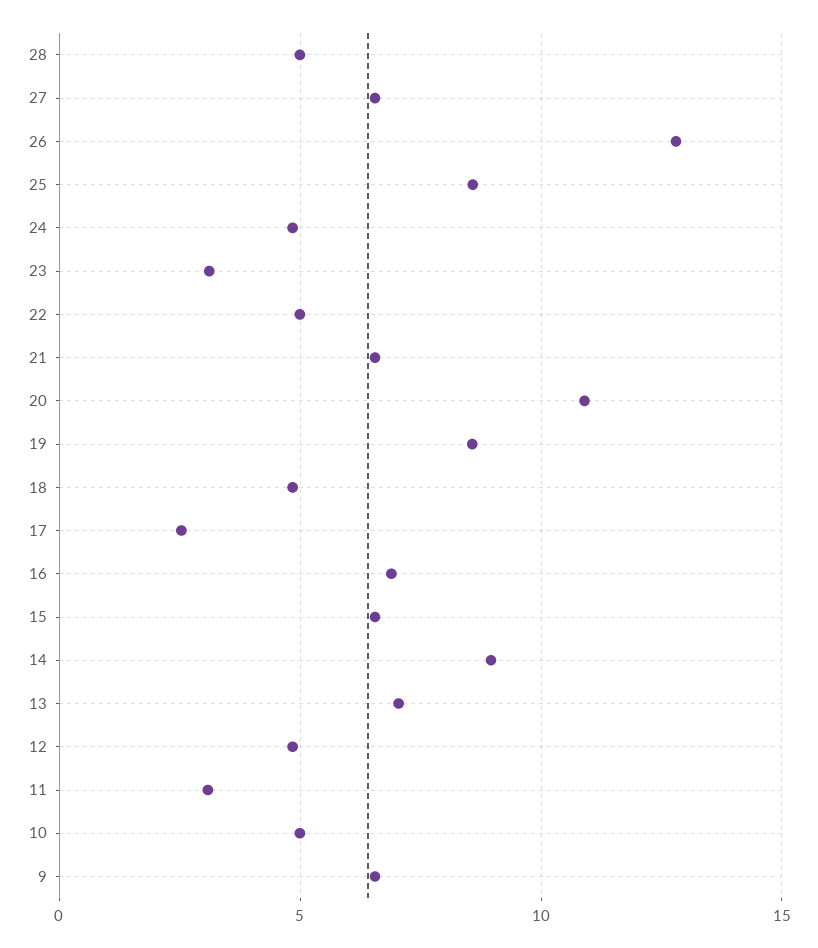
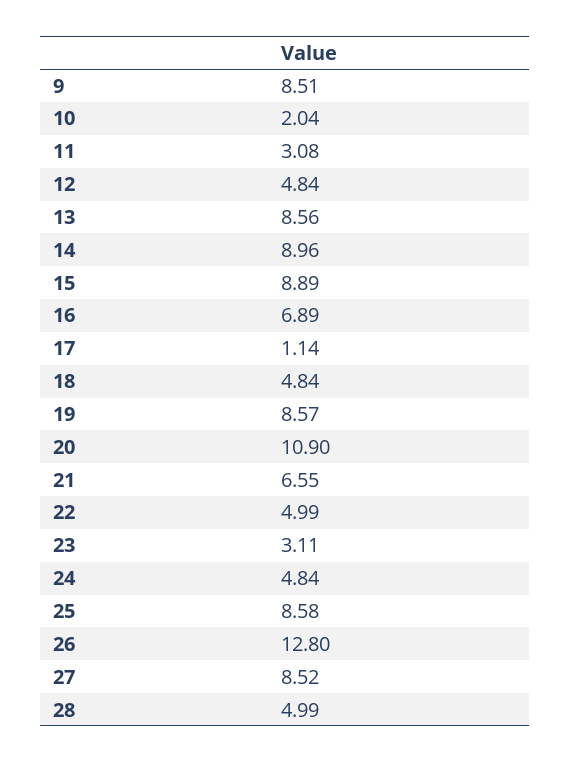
  {
    "28": 4.99,
-   "27": 6.5,
+   "27": 8.52,
    "26": 12.8,
    "25": 8.58,
    "24": 4.84,
    "23": 3.11,
    "22": 4.99,
    "21": 6.55,
    "20": 10.9,
    "19": 8.57,
    "18": 4.84,
-   "17": 2.5,
+   "17": 1.14,
    "16": 6.89,
-   "15": 6.5,
+   "15": 8.89,
    "14": 8.96,
-   "13": 7,
+   "13": 8.56,
    "12": 4.84,
    "11": 3.08,
-   "10": 5,
+   "10": 2.04,
-   "9": 6.5
+   "9": 8.51
  }

